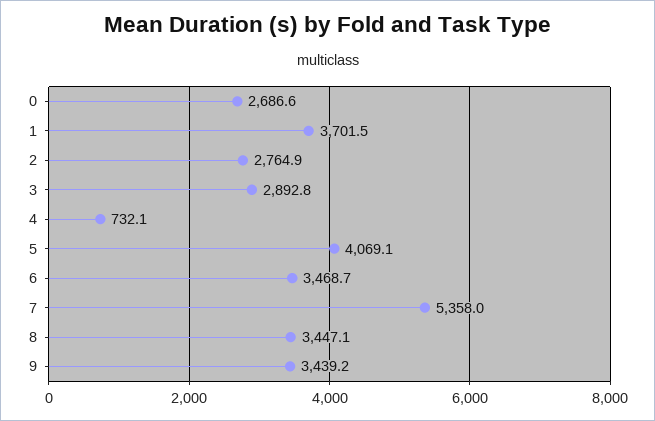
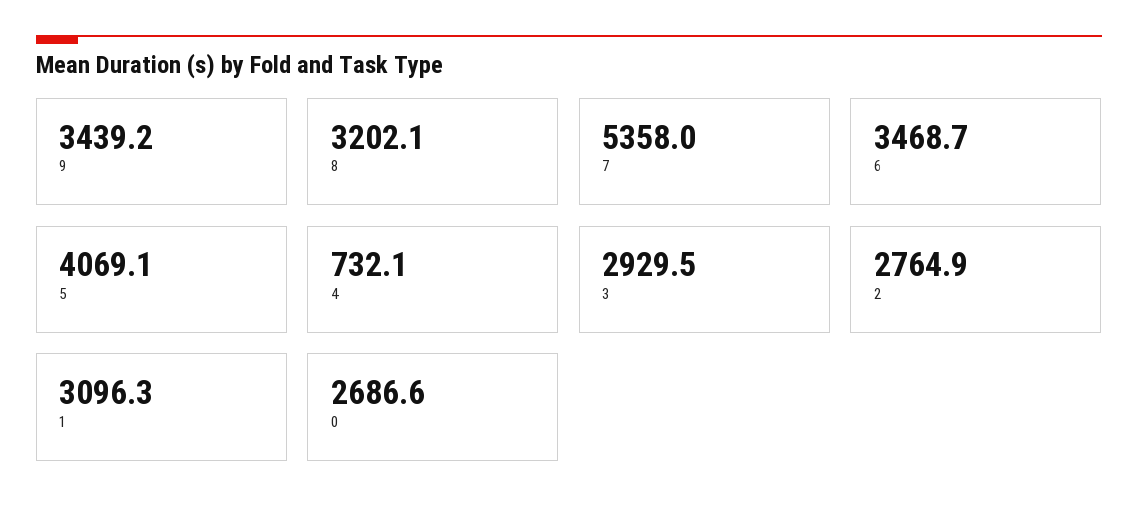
  {
    "0": 2686.6,
-   "1": 3701.5,
+   "1": 3096.3,
    "2": 2764.9,
-   "3": 2892.8,
+   "3": 2929.5,
    "4": 732.1,
    "5": 4069.1,
    "6": 3468.7,
    "7": 5358,
-   "8": 3447.1,
+   "8": 3202.1,
    "9": 3439.2
  }

